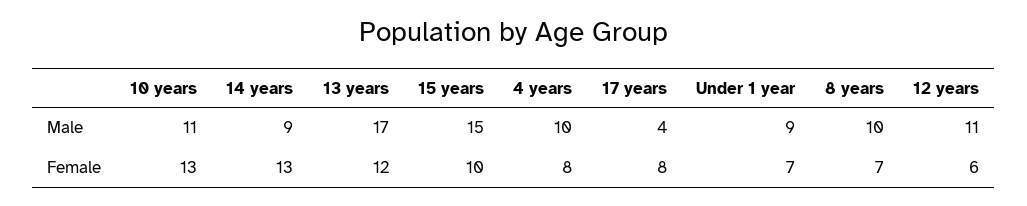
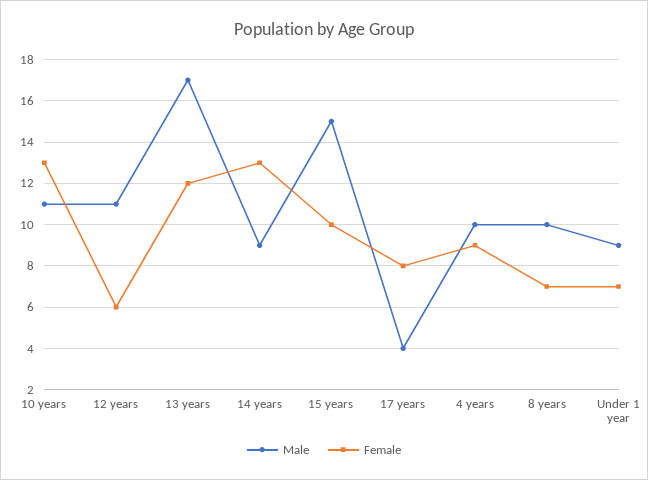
  {
    "Male": {
      "10 years": 11,
      "14 years": 9,
      "13 years": 17,
      "15 years": 15,
      "4 years": 10,
      "17 years": 4,
      "Under 1 year": 9,
      "8 years": 10,
      "12 years": 11
    },
    "Female": {
      "10 years": 13,
      "14 years": 13,
      "13 years": 12,
      "15 years": 10,
-     "4 years": 8,
+     "4 years": 9,
      "17 years": 8,
      "Under 1 year": 7,
      "8 years": 7,
      "12 years": 6
    }
  }

